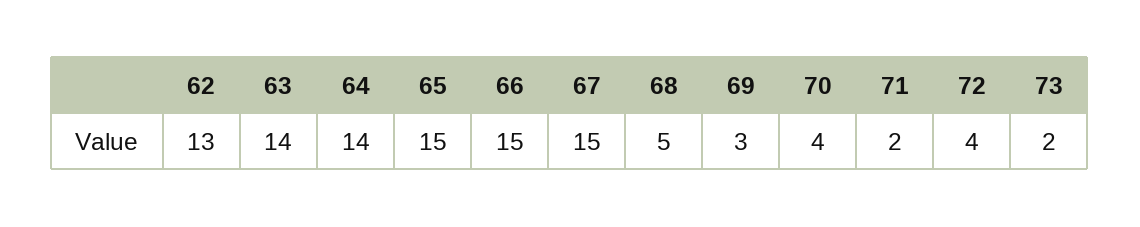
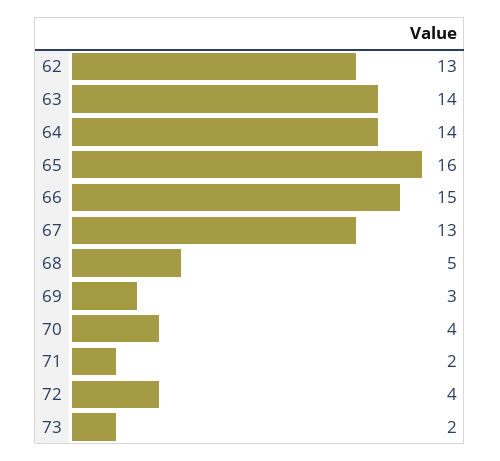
  {
    "62": 13,
    "63": 14,
    "64": 14,
-   "65": 15,
+   "65": 16,
    "66": 15,
-   "67": 15,
+   "67": 13,
    "68": 5,
    "69": 3,
    "70": 4,
    "71": 2,
    "72": 4,
    "73": 2
  }

